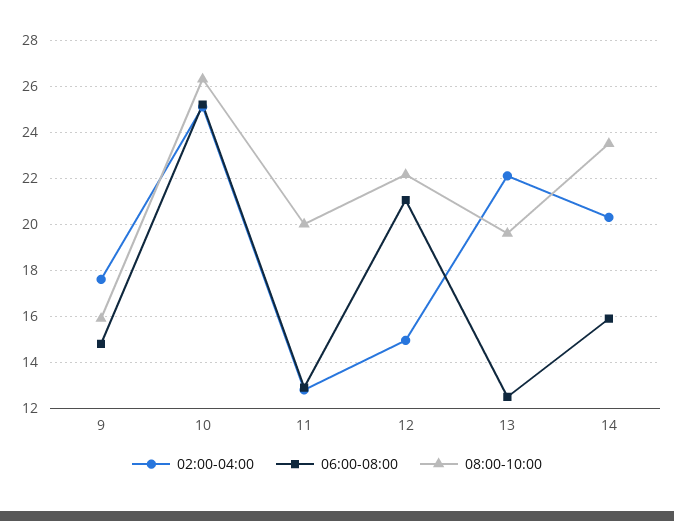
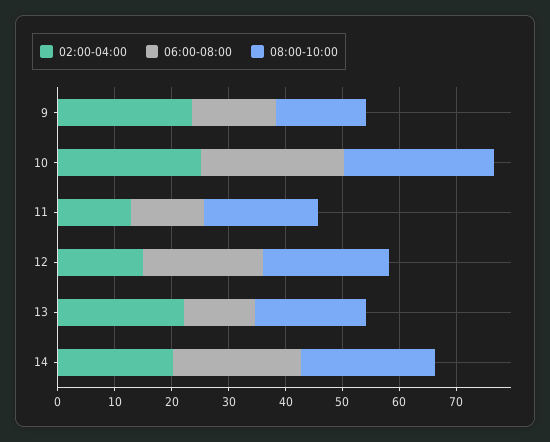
  {
    "02:00-04:00": {
-     "9": 17.5,
+     "9": 24,
      "10": 25,
      "11": 13,
      "12": 15,
      "13": 22,
      "14": 20.5
    },
    "06:00-08:00": {
      "9": 15,
      "10": 25,
      "11": 13,
      "12": 21,
      "13": 12.5,
-     "14": 16
+     "14": 22
    },
    "08:00-10:00": {
      "9": 16,
      "10": 26.5,
      "11": 20,
      "12": 22,
      "13": 19.5,
      "14": 23.5
    }
  }

